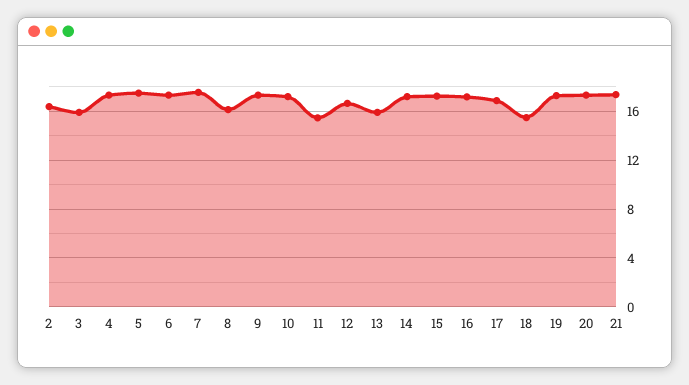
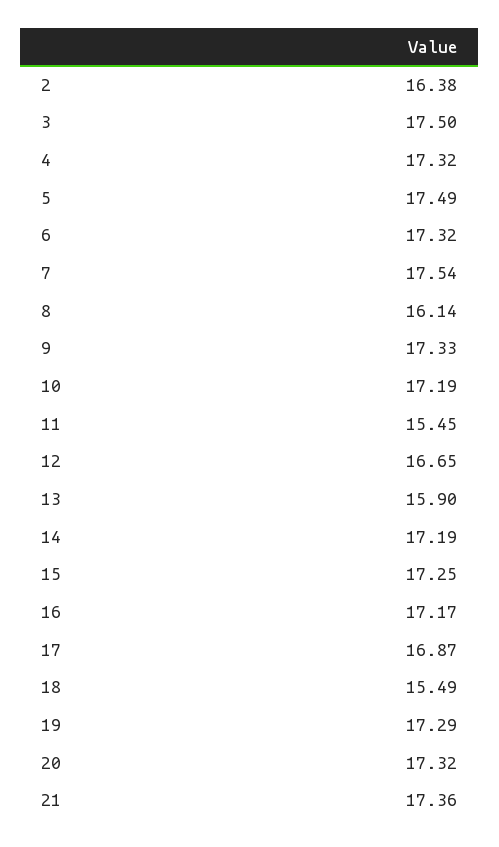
  {
    "2": 16.38,
-   "3": 16,
+   "3": 17.5,
    "4": 17.32,
    "5": 17.49,
    "6": 17.32,
    "7": 17.54,
    "8": 16.14,
    "9": 17.33,
    "10": 17.19,
    "11": 15.45,
    "12": 16.65,
    "13": 15.9,
    "14": 17.19,
    "15": 17.25,
    "16": 17.17,
    "17": 16.87,
    "18": 15.49,
    "19": 17.29,
    "20": 17.32,
    "21": 17.36
  }

